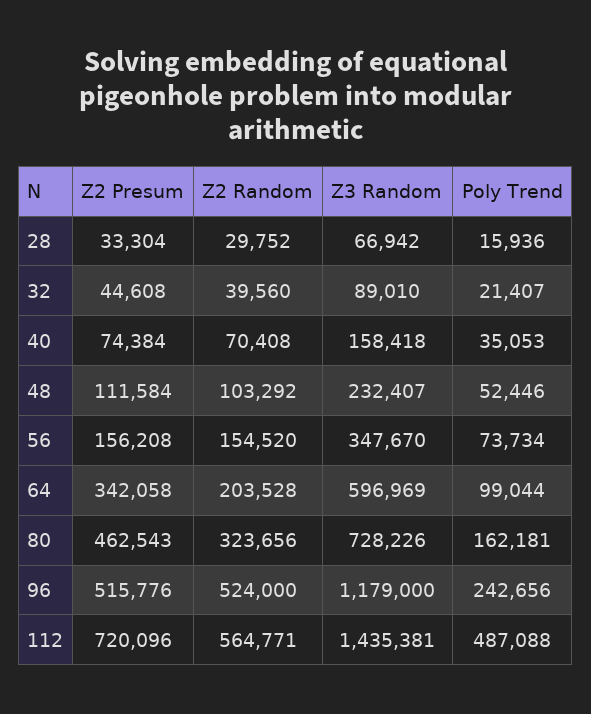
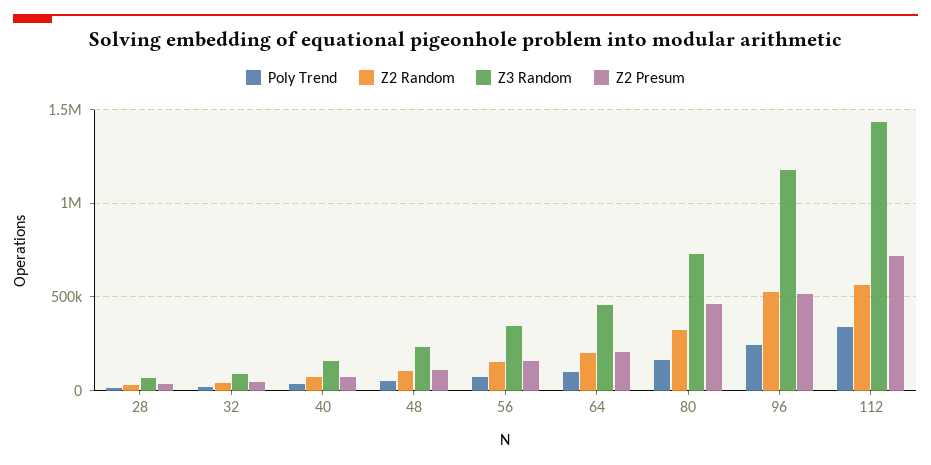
  {
    "Z2 Presum": {
      "28": 33304,
      "32": 44608,
      "40": 74384,
      "48": 111584,
      "56": 156208,
-     "64": 342058,
+     "64": 200000,
      "80": 462543,
      "96": 515776,
      "112": 720096
    },
    "Z2 Random": {
      "28": 29752,
      "32": 39560,
      "40": 70408,
      "48": 103292,
      "56": 154520,
      "64": 203528,
      "80": 323656,
      "96": 524000,
      "112": 564771
    },
    "Z3 Random": {
      "28": 66942,
      "32": 89010,
      "40": 158418,
      "48": 232407,
      "56": 347670,
-     "64": 596969,
+     "64": 450000,
      "80": 728226,
      "96": 1179000,
      "112": 1435381
    },
    "Poly Trend": {
      "28": 15936,
      "32": 21407,
      "40": 35053,
      "48": 52446,
      "56": 73734,
      "64": 99044,
      "80": 162181,
      "96": 242656,
-     "112": 487088
+     "112": 350000
    }
  }

